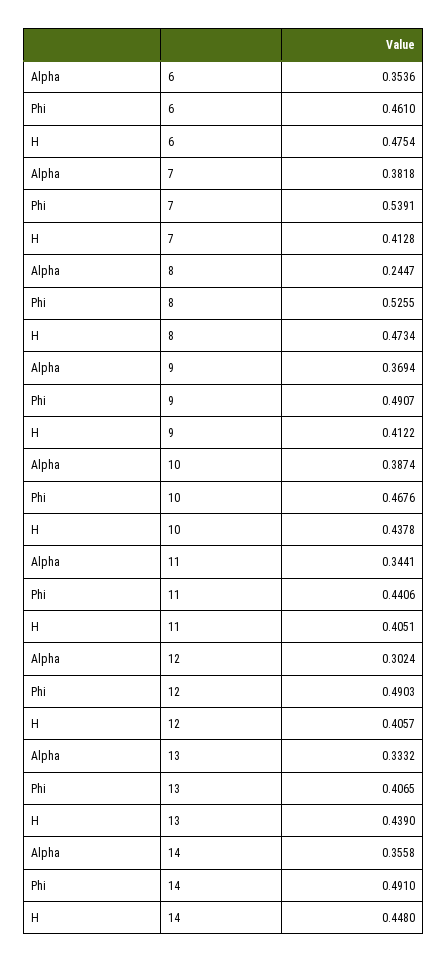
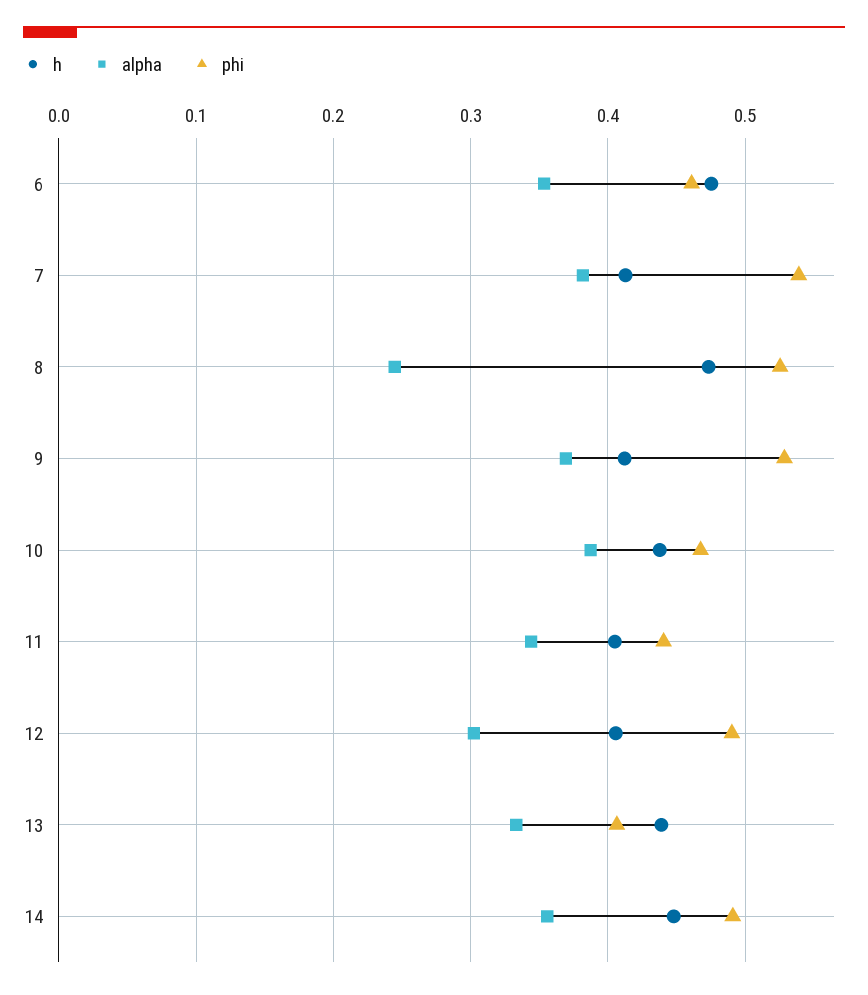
  {
    "Alpha": {
      "6": 0.3536,
      "7": 0.3818,
      "8": 0.2447,
      "9": 0.3694,
      "10": 0.3874,
      "11": 0.3441,
      "12": 0.3024,
      "13": 0.3332,
      "14": 0.3558
    },
    "Phi": {
      "6": 0.461,
      "7": 0.5391,
      "8": 0.5255,
-     "9": 0.4907,
+     "9": 0.53,
      "10": 0.4676,
      "11": 0.4406,
      "12": 0.4903,
      "13": 0.4065,
      "14": 0.491
    },
    "H": {
      "6": 0.4754,
      "7": 0.4128,
      "8": 0.4734,
      "9": 0.4122,
      "10": 0.4378,
      "11": 0.4051,
      "12": 0.4057,
      "13": 0.439,
      "14": 0.448
    }
  }

